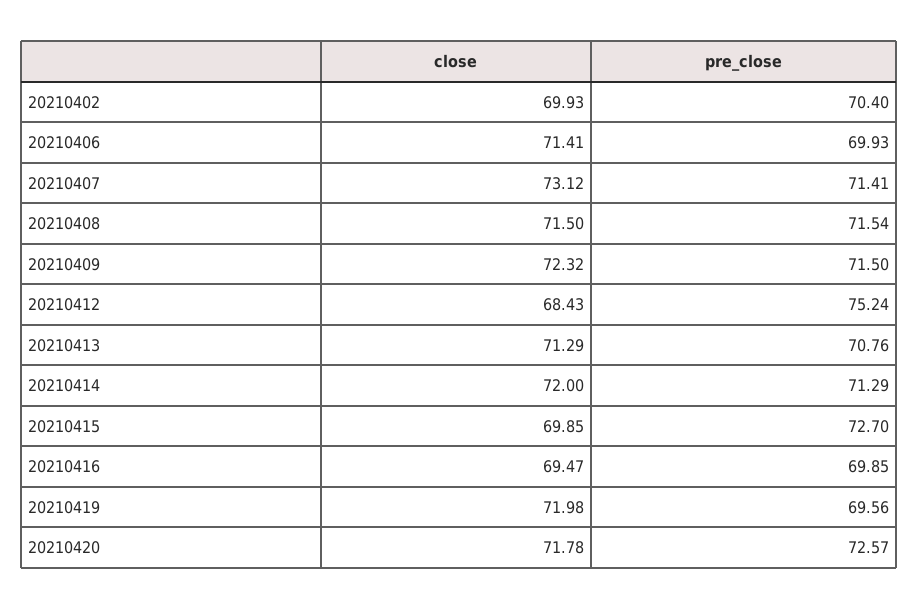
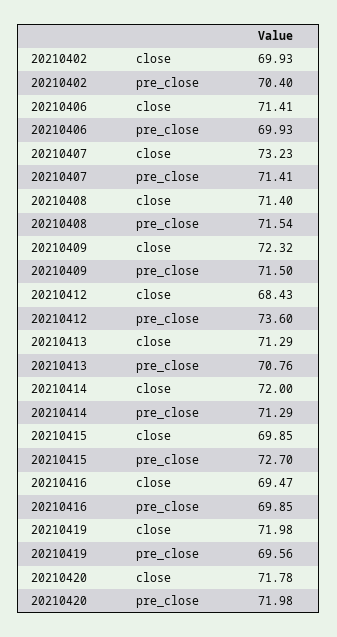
  {
    "close": {
      "20210402": 69.93,
      "20210406": 71.41,
-     "20210407": 73.12,
+     "20210407": 73.23,
-     "20210408": 71.5,
+     "20210408": 71.4,
      "20210409": 72.32,
      "20210412": 68.43,
      "20210413": 71.29,
      "20210414": 72,
      "20210415": 69.85,
      "20210416": 69.47,
      "20210419": 71.98,
      "20210420": 71.78
    },
    "pre_close": {
      "20210402": 70.4,
      "20210406": 69.93,
      "20210407": 71.41,
      "20210408": 71.54,
      "20210409": 71.5,
-     "20210412": 75.24,
+     "20210412": 73.6,
      "20210413": 70.76,
      "20210414": 71.29,
      "20210415": 72.7,
      "20210416": 69.85,
      "20210419": 69.56,
-     "20210420": 72.57
+     "20210420": 71.98
    }
  }

